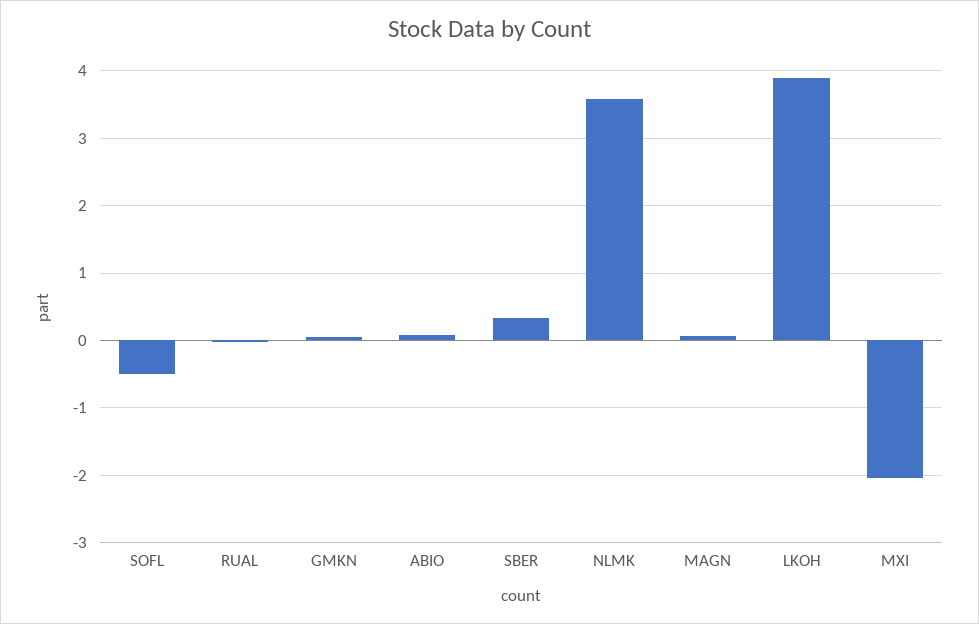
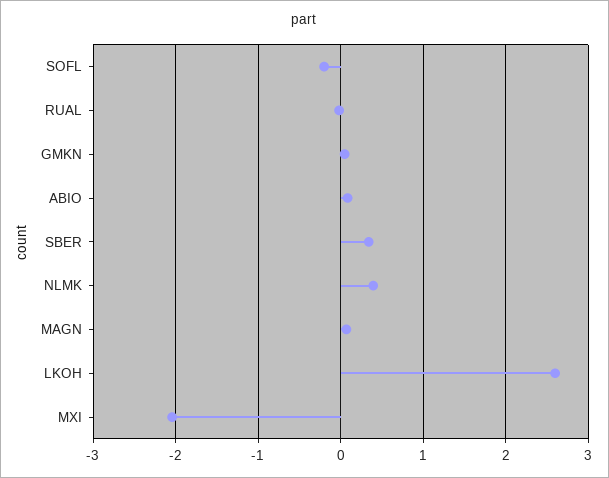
  {
-   "SOFL": -0.5,
+   "SOFL": -0.2,
    "RUAL": 0,
    "GMKN": 0,
    "ABIO": 0.1,
    "SBER": 0.3,
-   "NLMK": 3.6,
+   "NLMK": 0.4,
    "MAGN": 0.1,
-   "LKOH": 3.9,
+   "LKOH": 2.6,
    "MXI": -2
  }

